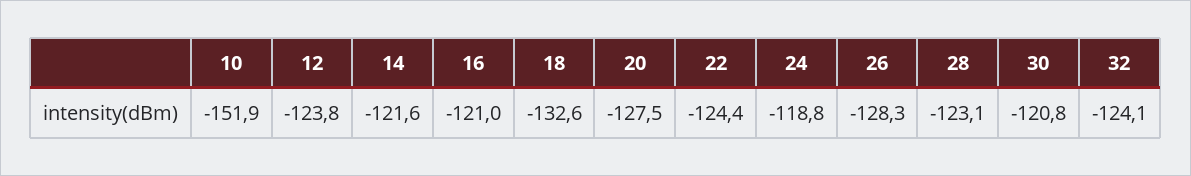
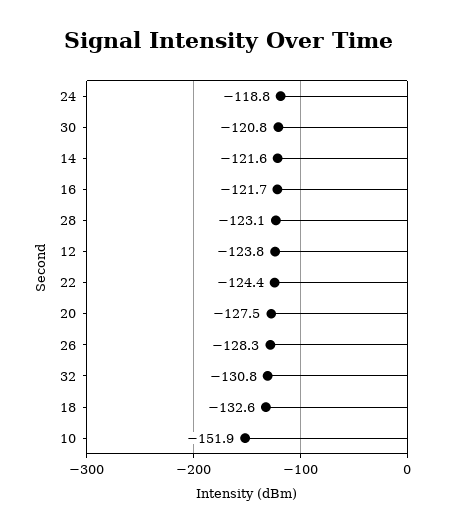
  {
    "10": -151.9,
    "12": -123.8,
    "14": -121.6,
-   "16": -121,
+   "16": -121.7,
    "18": -132.6,
    "20": -127.5,
    "22": -124.4,
    "24": -118.8,
    "26": -128.3,
    "28": -123.1,
    "30": -120.8,
-   "32": -124.1
+   "32": -130.8
  }

